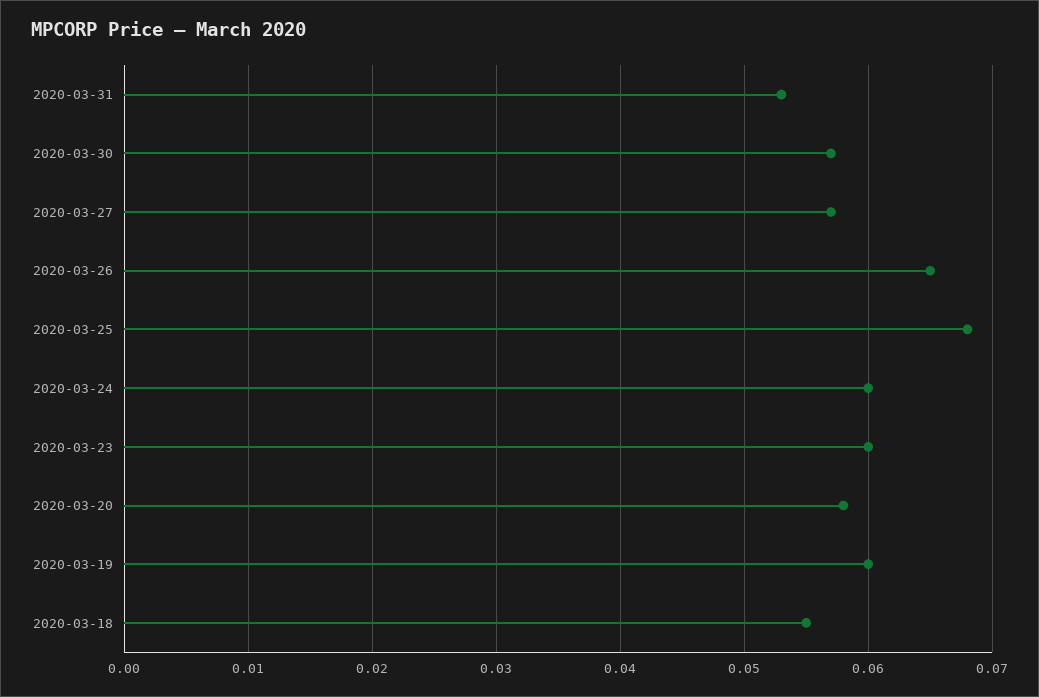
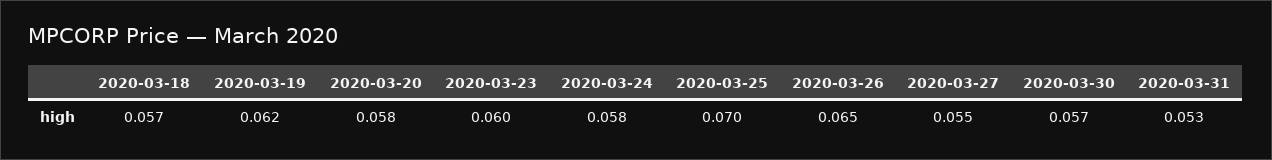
  {
    "2020-03-31": 0.053,
    "2020-03-30": 0.057,
-   "2020-03-27": 0.057,
+   "2020-03-27": 0.055,
    "2020-03-26": 0.065,
-   "2020-03-25": 0.068,
+   "2020-03-25": 0.07,
-   "2020-03-24": 0.06,
+   "2020-03-24": 0.058,
    "2020-03-23": 0.06,
    "2020-03-20": 0.058,
-   "2020-03-19": 0.06,
+   "2020-03-19": 0.062,
-   "2020-03-18": 0.055
+   "2020-03-18": 0.057
  }

